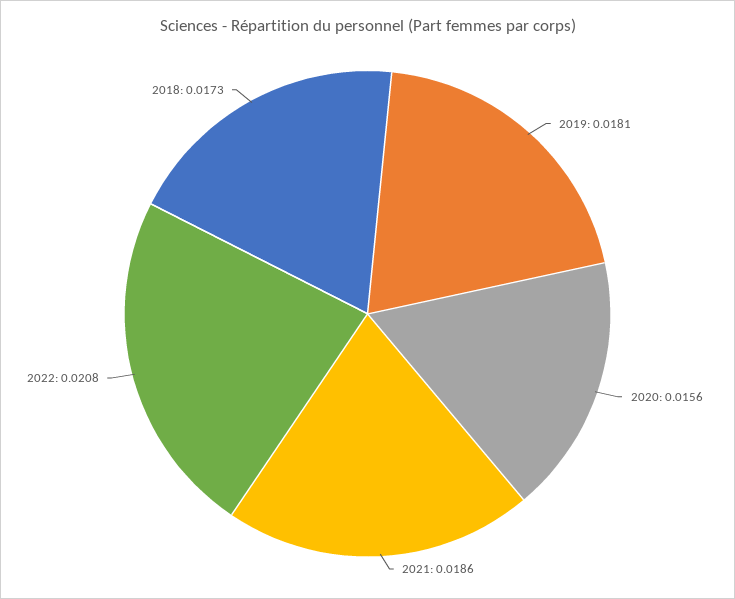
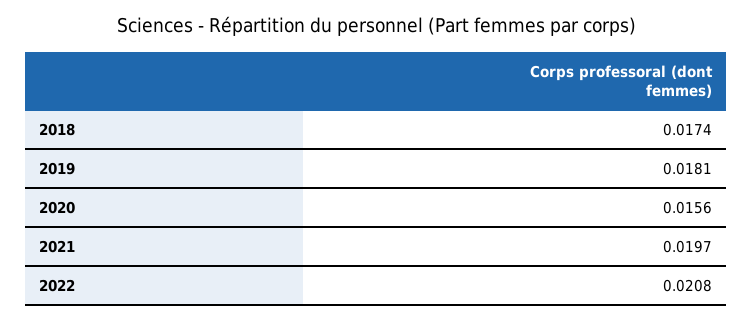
  {
    "2019": 0.0181,
    "2020": 0.0156,
-   "2021": 0.0186,
+   "2021": 0.0197,
    "2022": 0.0208,
-   "2018": 0.0173
+   "2018": 0.0174
  }

